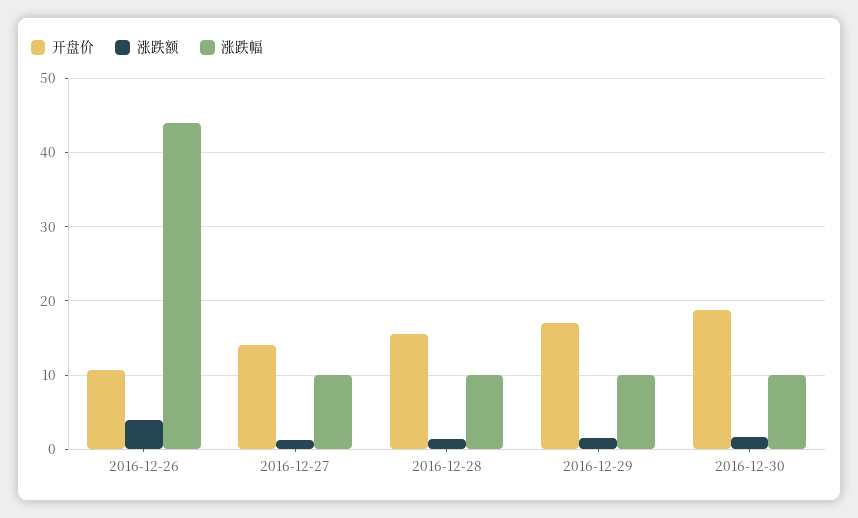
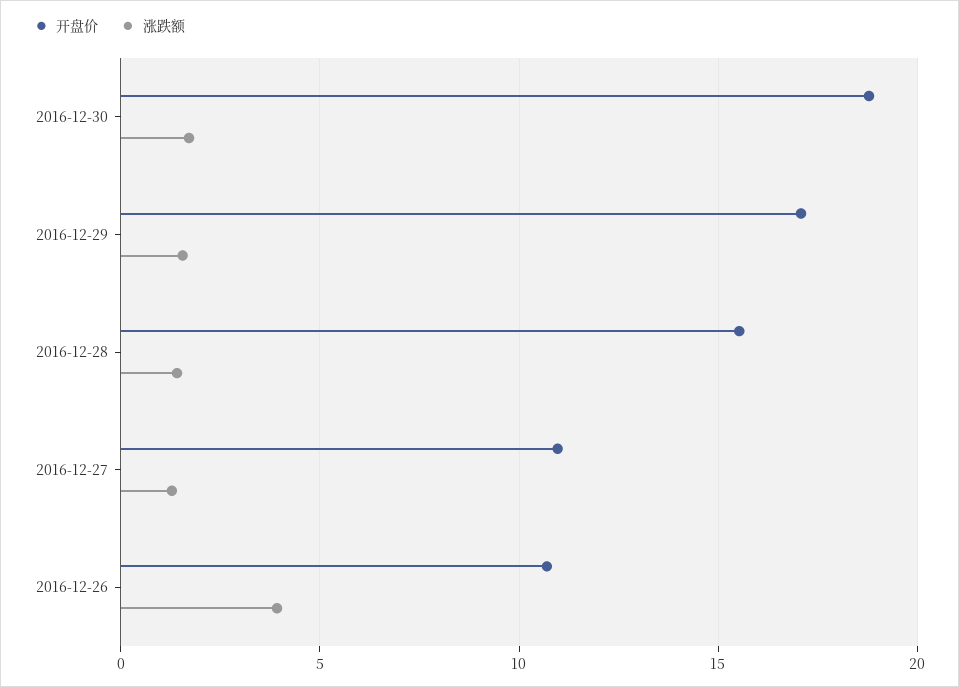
  {
    "开盘价": {
      "2016-12-26": 10.5,
-     "2016-12-27": 14,
+     "2016-12-27": 11,
      "2016-12-28": 15.5,
      "2016-12-29": 17,
      "2016-12-30": 19
    },
    "涨跌额": {
      "2016-12-26": 4,
      "2016-12-27": 1.5,
      "2016-12-28": 1.5,
      "2016-12-29": 1.5,
      "2016-12-30": 1.5
-   },
+   }
-   "涨跌幅": {
-     "2016-12-26": 44,
-     "2016-12-27": 10,
-     "2016-12-28": 10,
-     "2016-12-29": 10,
-     "2016-12-30": 10
-   }
  }

